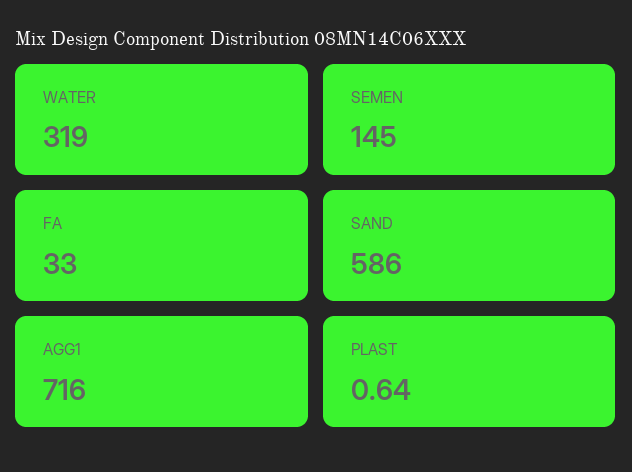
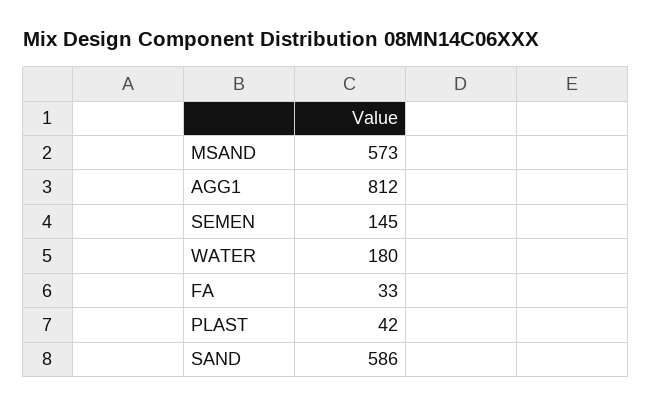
  {
-   "WATER": 319,
+   "WATER": 180,
    "SEMEN": 145,
    "FA": 33,
    "SAND": 586,
-   "AGG1": 716,
+   "AGG1": 812,
-   "PLAST": 0.64
+   "PLAST": 42,
+   "MSAND": 573
  }

